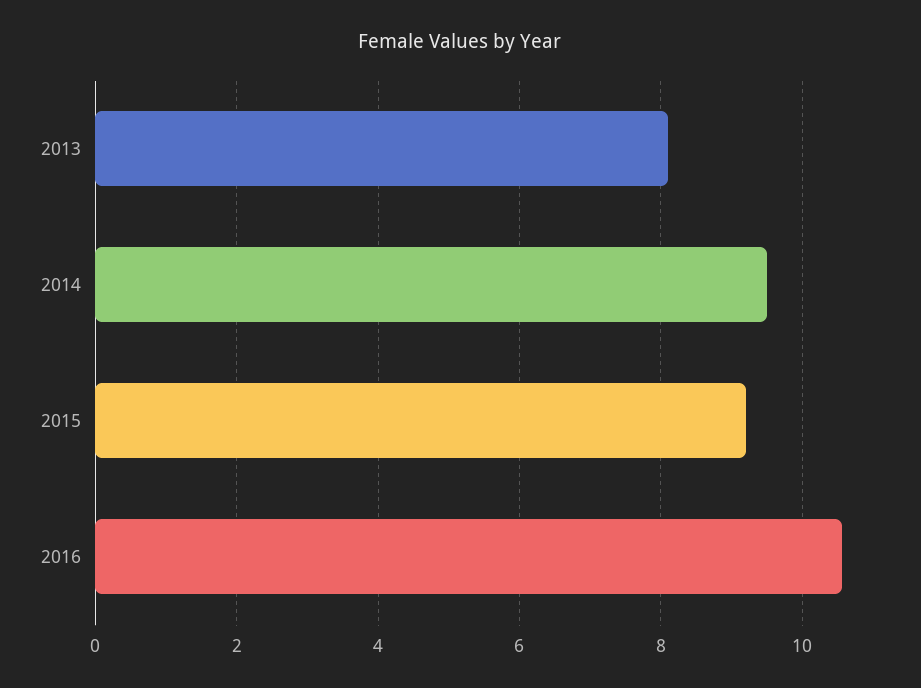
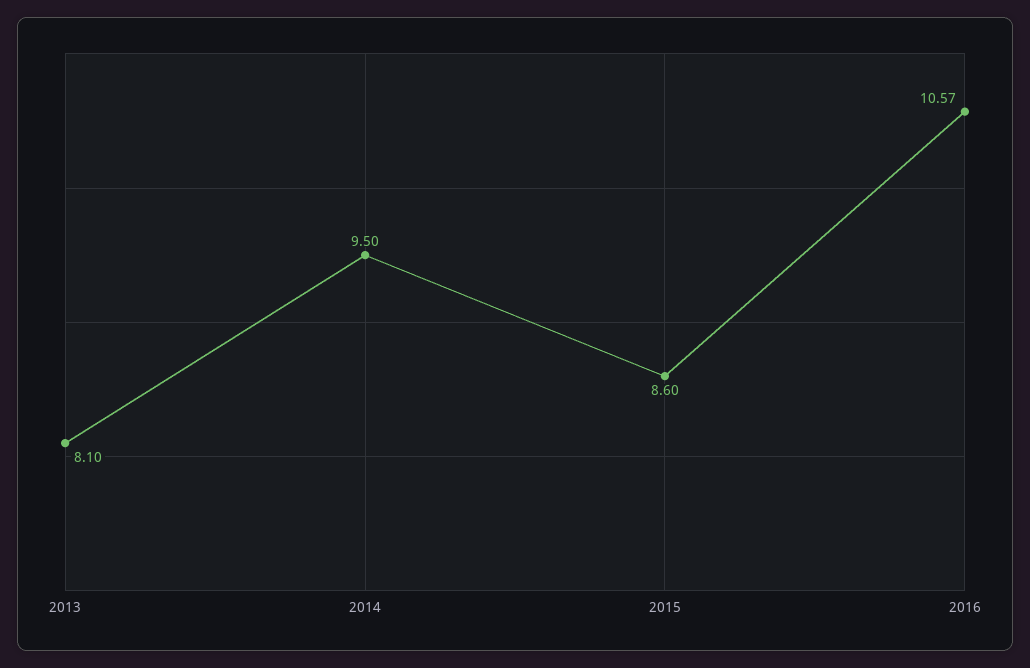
  {
    "2013": 8.1,
    "2014": 9.5,
-   "2015": 9.2,
+   "2015": 8.6,
    "2016": 10.57
  }

